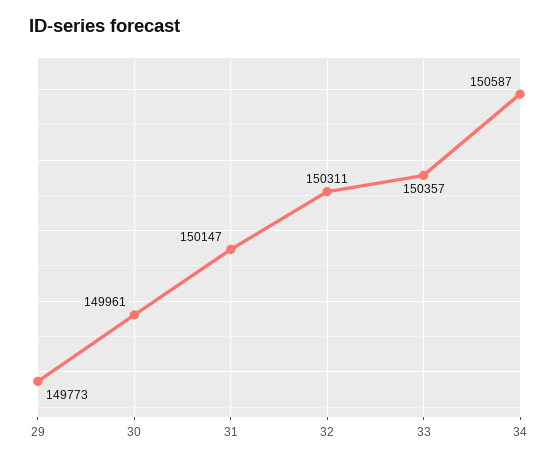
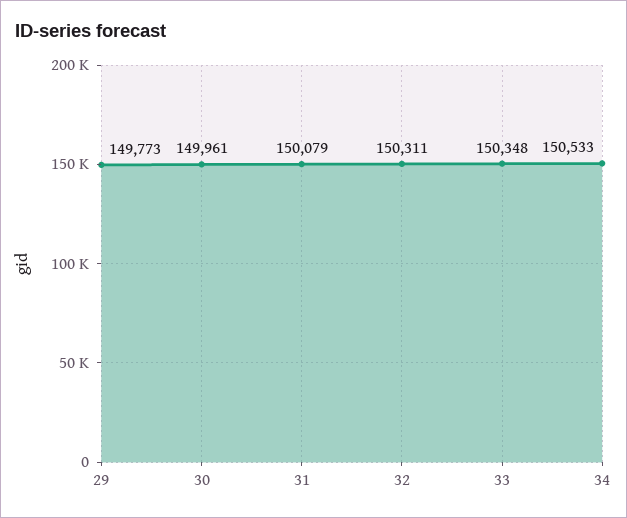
  {
    "29": 149773,
    "30": 149961,
-   "31": 150147,
+   "31": 150079,
    "32": 150311,
-   "33": 150357,
+   "33": 150348,
-   "34": 150587
+   "34": 150533
  }

